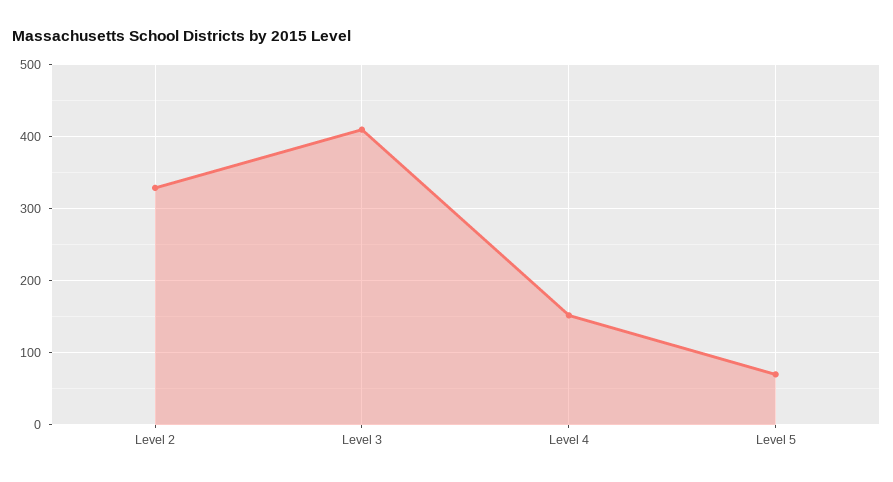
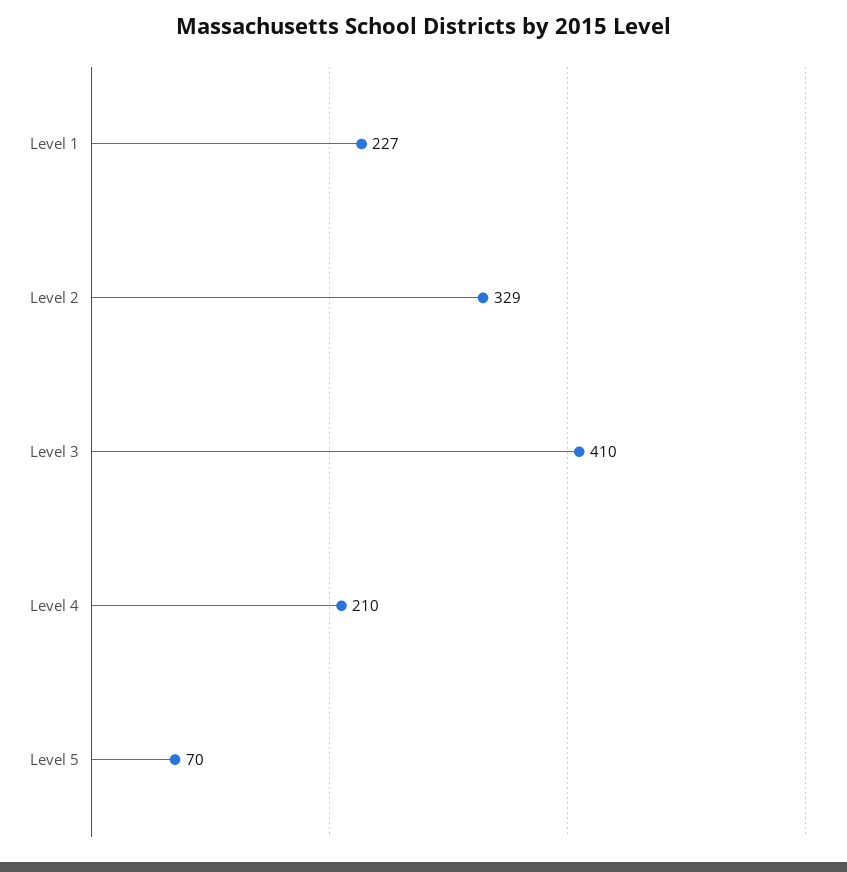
  {
    "Level 2": 329,
    "Level 3": 410,
-   "Level 4": 150,
+   "Level 4": 210,
-   "Level 5": 70
+   "Level 5": 70,
+   "Level 1": 227
  }

